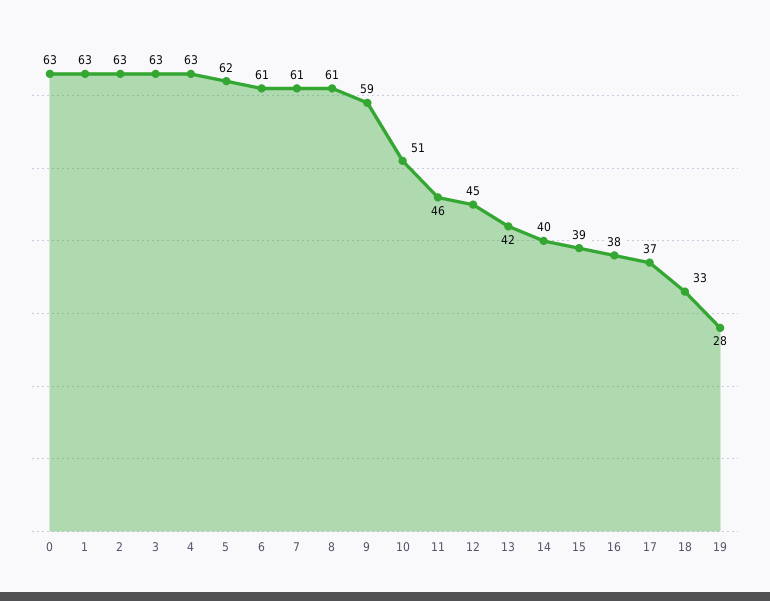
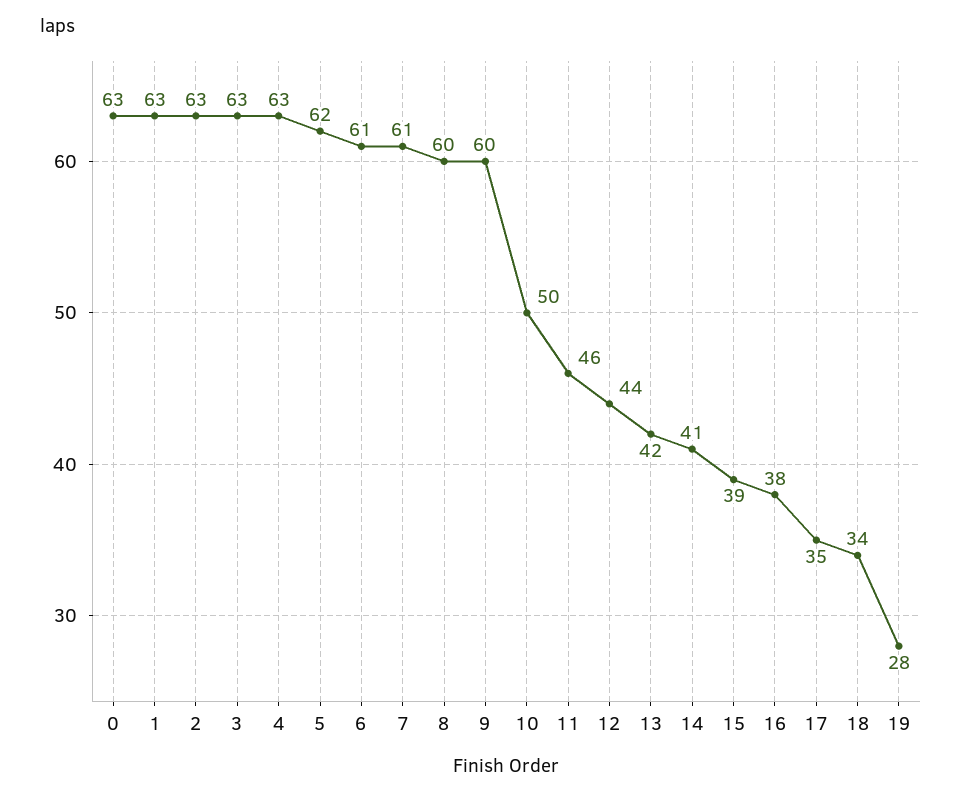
  {
    "0": 63,
    "1": 63,
    "2": 63,
    "3": 63,
    "4": 63,
    "5": 62,
    "6": 61,
    "7": 61,
-   "8": 61,
+   "8": 60,
-   "9": 59,
+   "9": 60,
-   "10": 51,
+   "10": 50,
    "11": 46,
-   "12": 45,
+   "12": 44,
    "13": 42,
-   "14": 40,
+   "14": 41,
    "15": 39,
    "16": 38,
-   "17": 37,
+   "17": 35,
-   "18": 33,
+   "18": 34,
    "19": 28
  }

